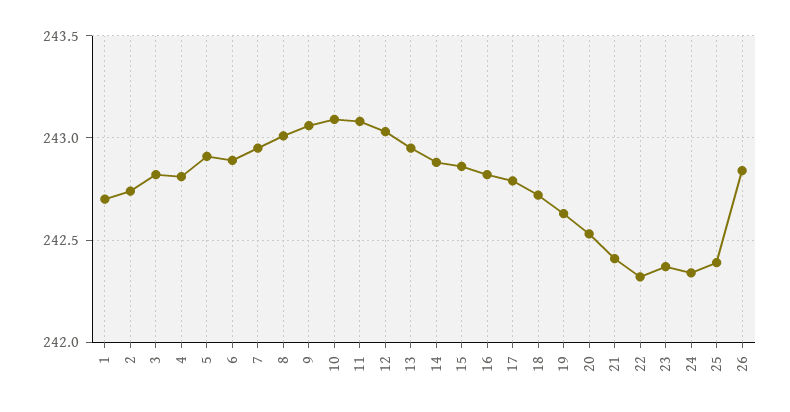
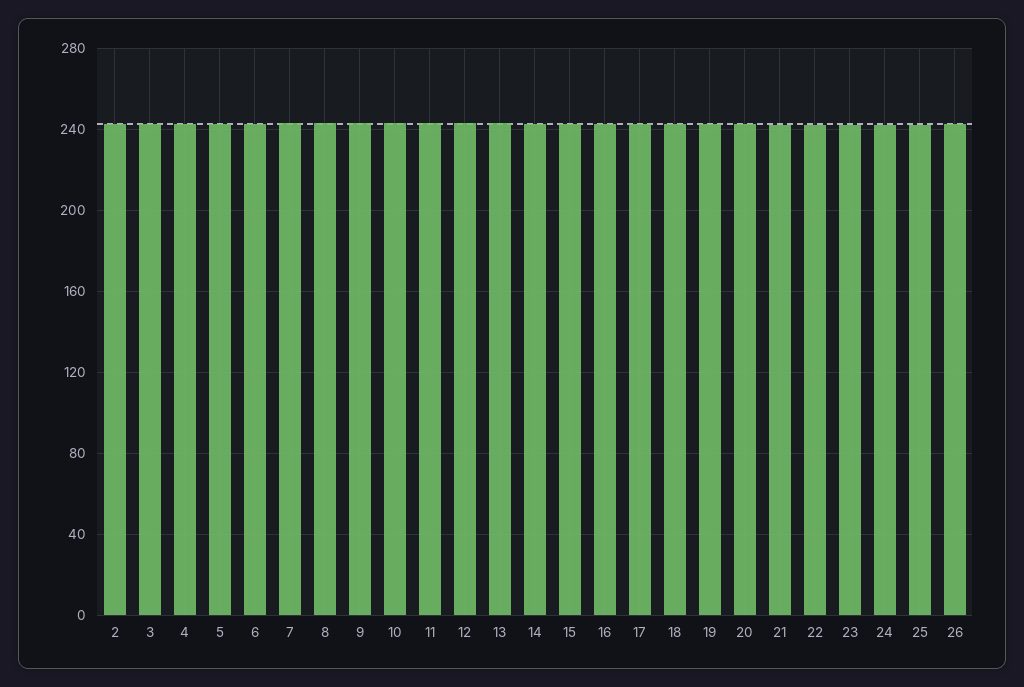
  {
-   "1": 242.7,
    "2": 242.75,
    "3": 242.8,
    "4": 242.8,
    "5": 242.9,
    "6": 242.9,
    "7": 242.95,
    "8": 243,
    "9": 243.05,
    "10": 243.1,
    "11": 243.1,
    "12": 243.05,
    "13": 242.95,
    "14": 242.9,
    "15": 242.85,
    "16": 242.8,
    "17": 242.8,
    "18": 242.7,
    "19": 242.65,
    "20": 242.55,
    "21": 242.4,
    "22": 242.3,
    "23": 242.35,
    "24": 242.35,
    "25": 242.4,
    "26": 242.85
  }

